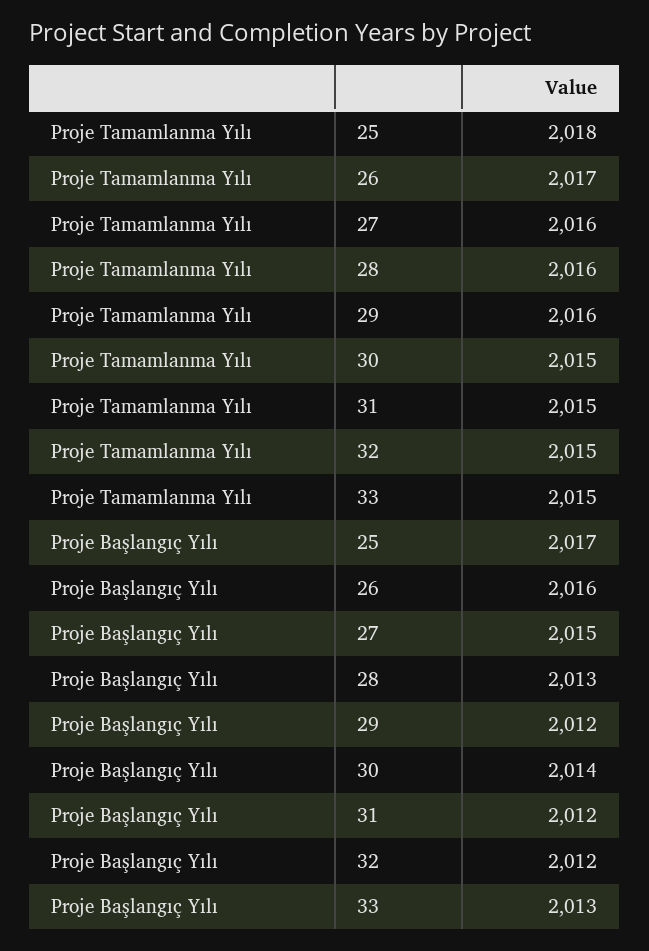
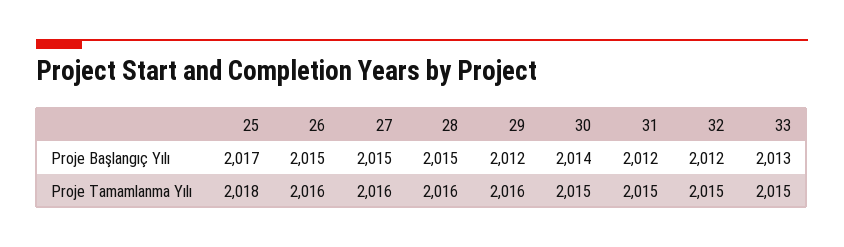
  {
    "Proje Tamamlanma Yılı": {
      "25": 2018,
-     "26": 2017,
+     "26": 2016,
      "27": 2016,
      "28": 2016,
      "29": 2016,
      "30": 2015,
      "31": 2015,
      "32": 2015,
      "33": 2015
    },
    "Proje Başlangıç Yılı": {
      "25": 2017,
-     "26": 2016,
+     "26": 2015,
      "27": 2015,
-     "28": 2013,
+     "28": 2015,
      "29": 2012,
      "30": 2014,
      "31": 2012,
      "32": 2012,
      "33": 2013
    }
  }

